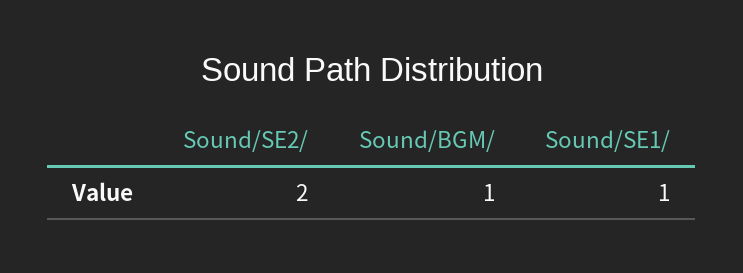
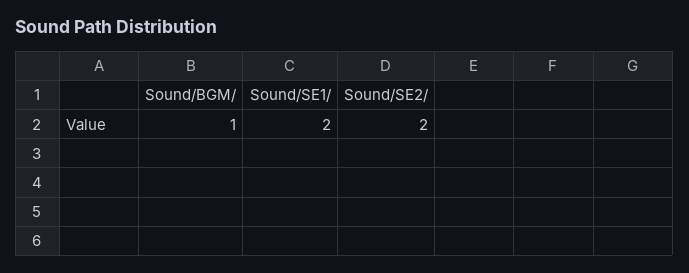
  {
    "Sound/SE2/": 2,
    "Sound/BGM/": 1,
-   "Sound/SE1/": 1
+   "Sound/SE1/": 2
  }

